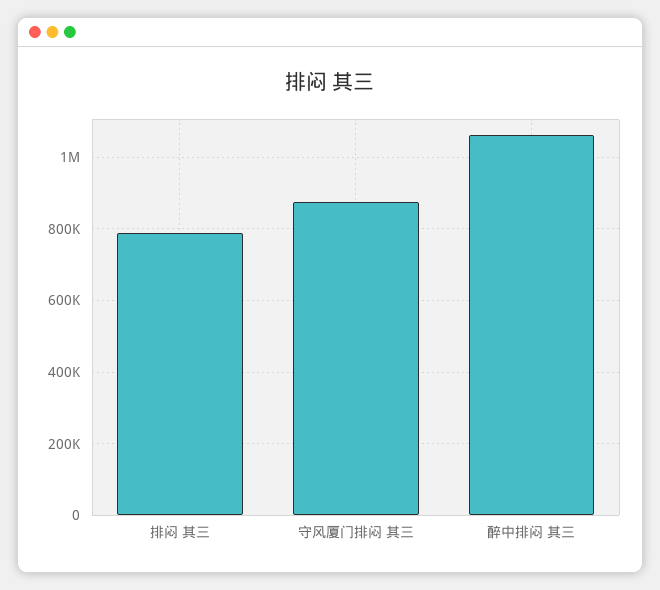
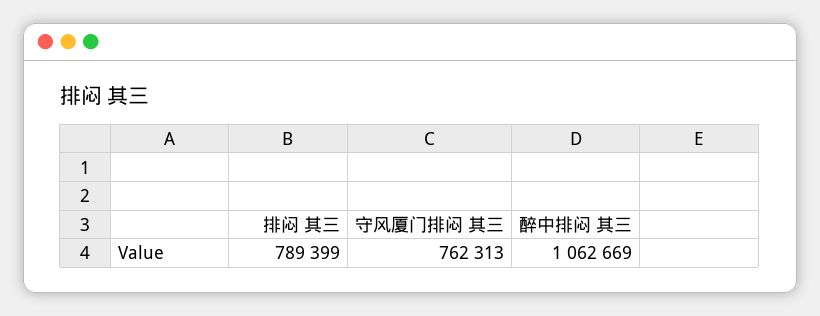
  {
    "排闷 其三": 789399,
-   "守风厦门排闷 其三": 880000,
+   "守风厦门排闷 其三": 762313,
    "醉中排闷 其三": 1062669
  }

